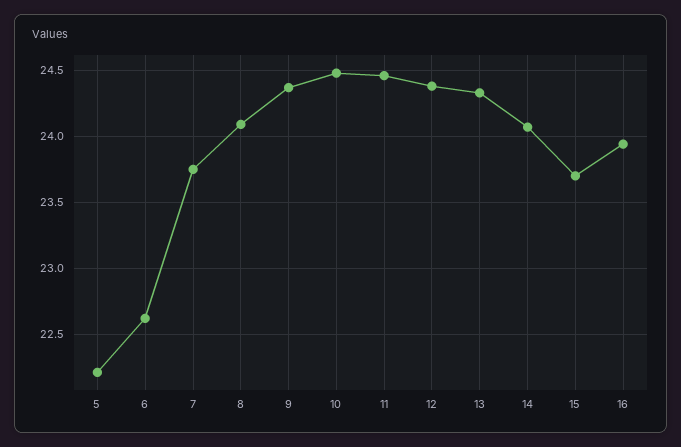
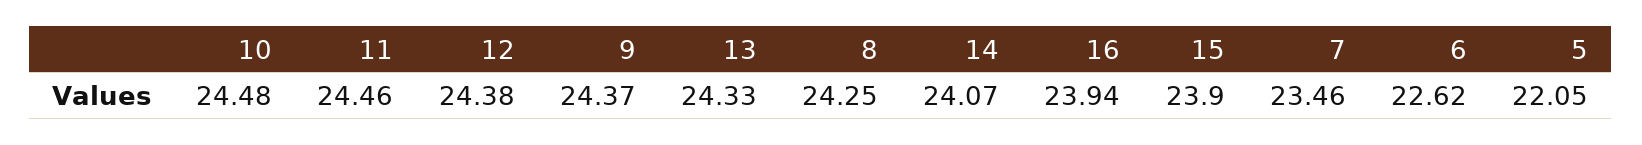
  {
-   "5": 22.2,
+   "5": 22.05,
    "6": 22.62,
-   "7": 23.75,
+   "7": 23.46,
-   "8": 24.1,
+   "8": 24.25,
    "9": 24.37,
    "10": 24.48,
    "11": 24.46,
    "12": 24.38,
    "13": 24.33,
    "14": 24.07,
-   "15": 23.7,
+   "15": 23.9,
    "16": 23.94
  }

